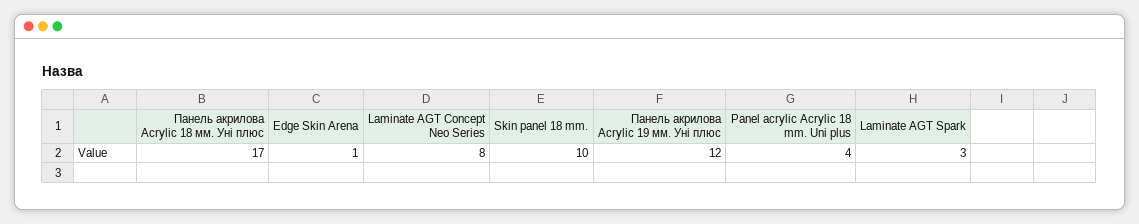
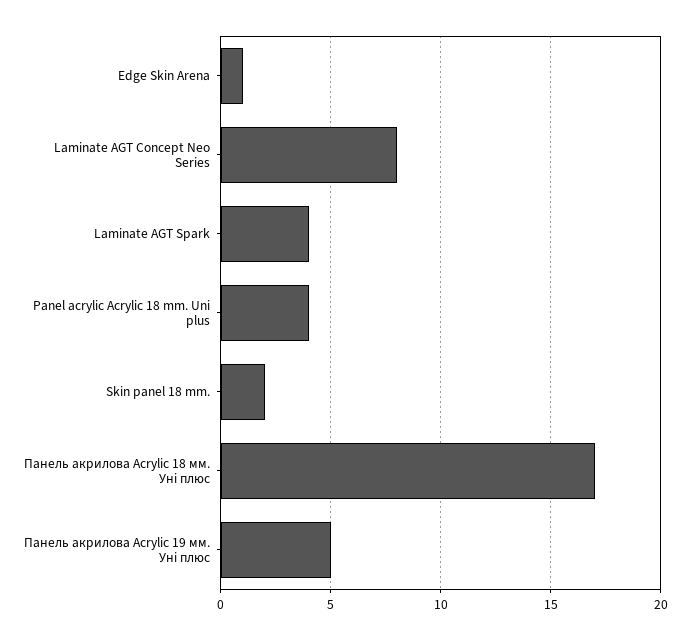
  {
    "Панель акрилова Acrylic 18 мм. Уні плюс": 17,
    "Edge Skin Arena": 1,
    "Laminate AGT Concept Neo Series": 8,
-   "Skin panel 18 mm.": 10,
+   "Skin panel 18 mm.": 2,
-   "Панель акрилова Acrylic 19 мм. Уні плюс": 12,
+   "Панель акрилова Acrylic 19 мм. Уні плюс": 5,
    "Panel acrylic Acrylic 18 mm. Uni plus": 4,
-   "Laminate AGT Spark": 3
+   "Laminate AGT Spark": 4
  }

